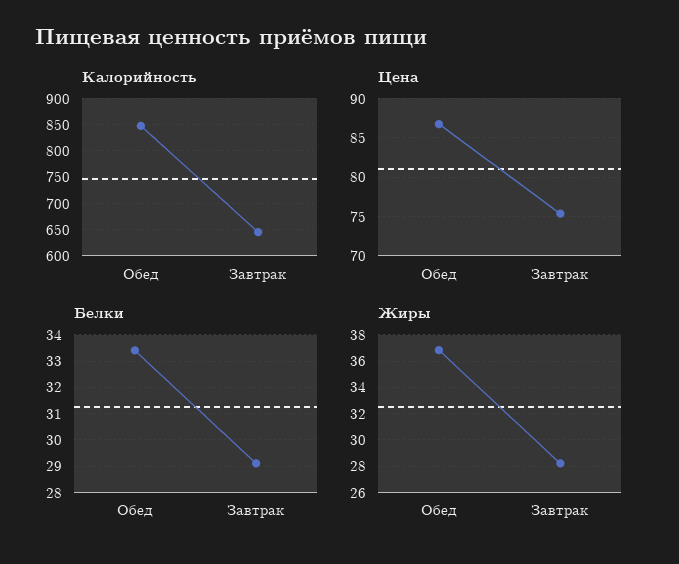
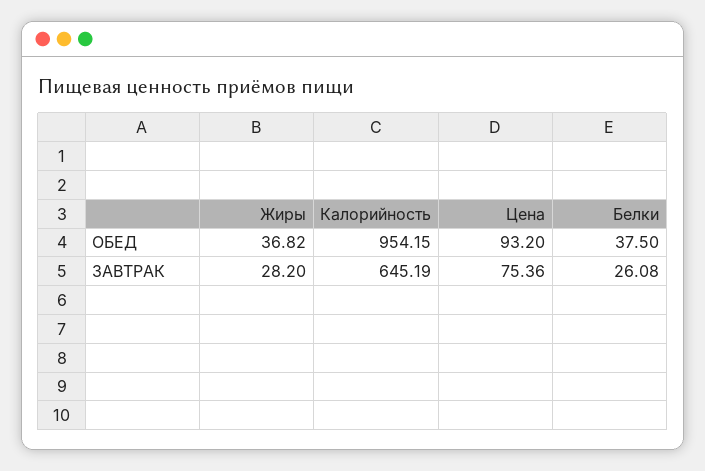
  {
    "Калорийность": {
-     "Обед": 850,
+     "Обед": 954.15,
      "Завтрак": 645.19
    },
    "Цена": {
-     "Обед": 87,
+     "Обед": 93.2,
      "Завтрак": 75.36
    },
    "Белки": {
-     "Обед": 33.5,
+     "Обед": 37.5,
-     "Завтрак": 29
+     "Завтрак": 26.08
    },
    "Жиры": {
      "Обед": 36.82,
      "Завтрак": 28.2
    }
  }

